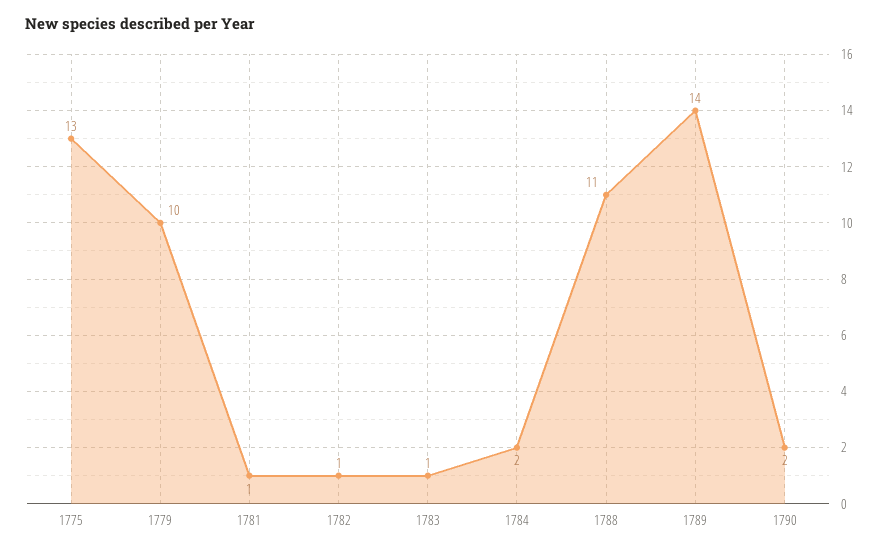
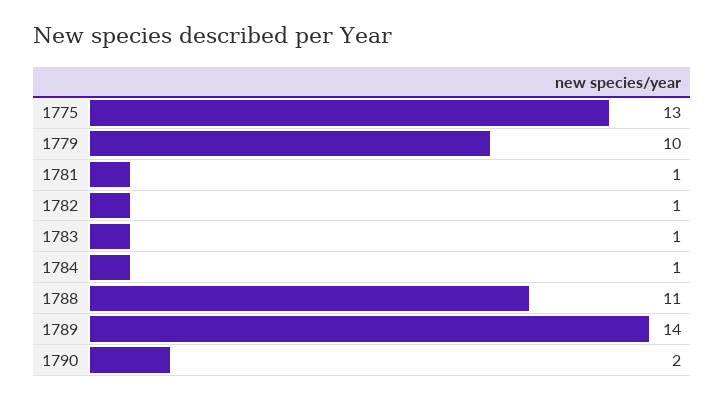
  {
    "1775": 13,
    "1779": 10,
    "1781": 1,
    "1782": 1,
    "1783": 1,
-   "1784": 2,
+   "1784": 1,
    "1788": 11,
    "1789": 14,
    "1790": 2
  }

